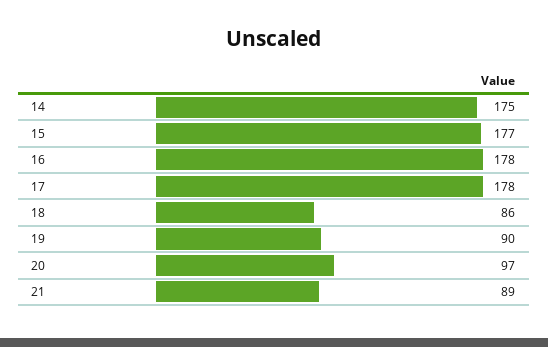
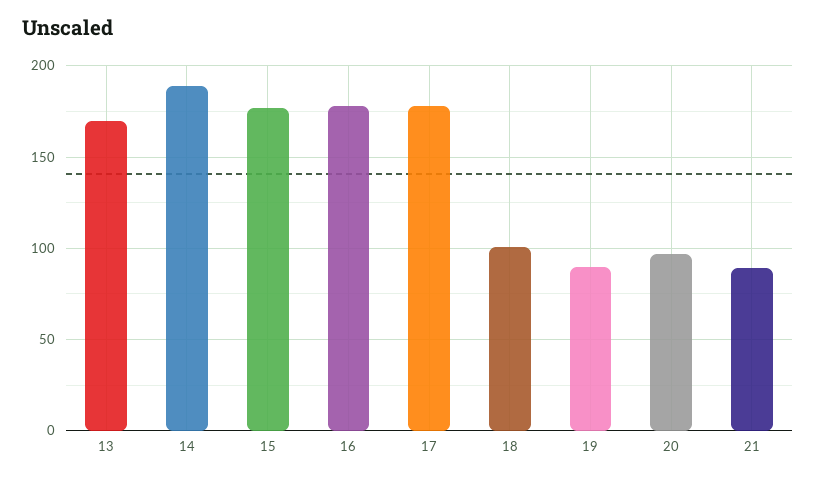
  {
-   "14": 175,
+   "14": 190,
    "15": 177,
    "16": 178,
    "17": 178,
-   "18": 86,
+   "18": 100,
    "19": 90,
    "20": 97,
-   "21": 89
+   "21": 89,
+   "13": 170
  }

